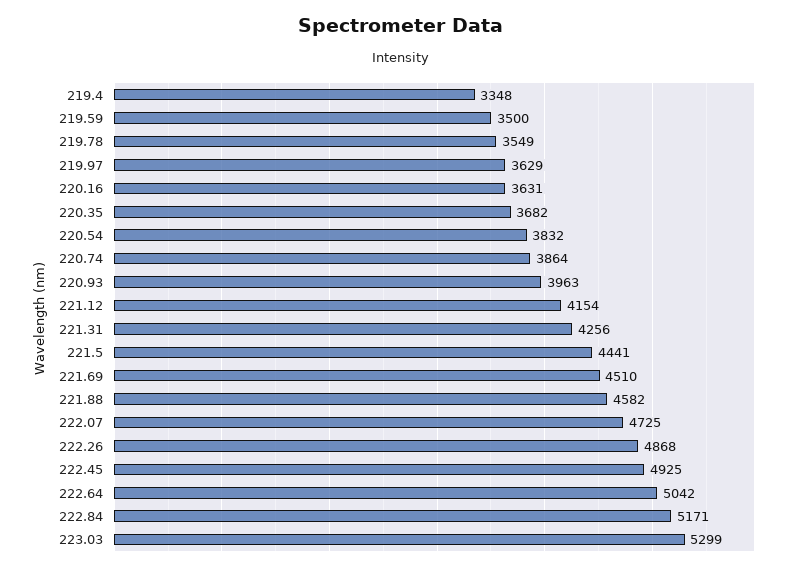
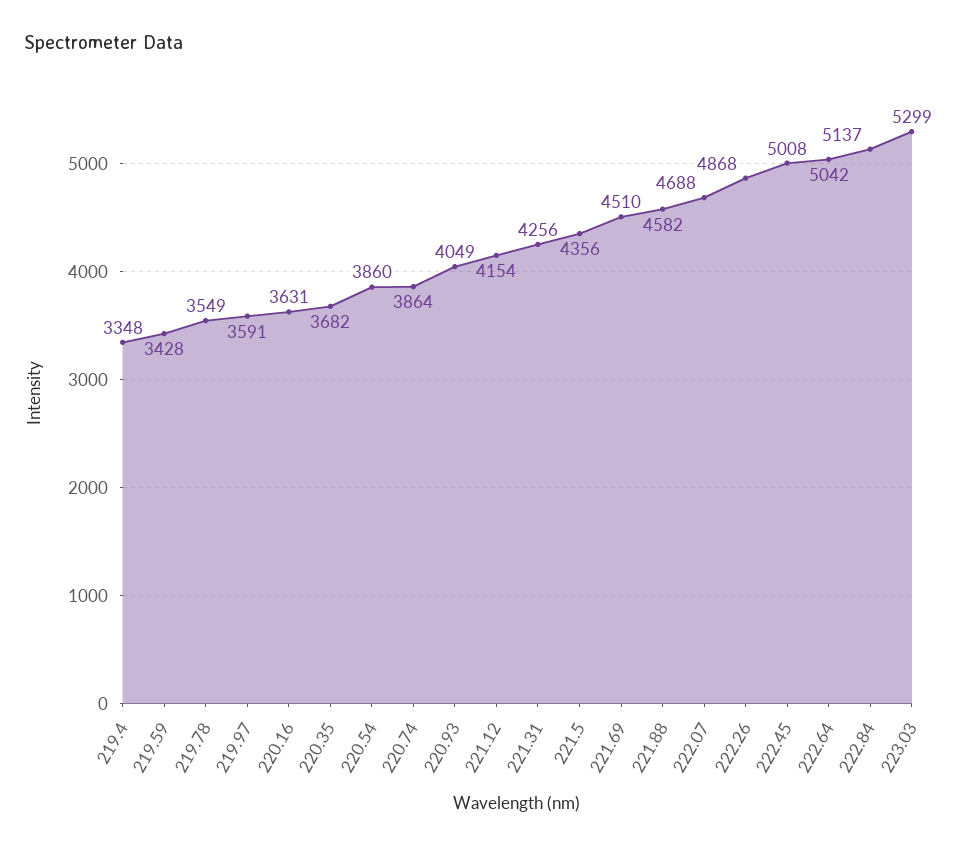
  {
    "219.4": 3348,
-   "219.59": 3500,
+   "219.59": 3428,
    "219.78": 3549,
-   "219.97": 3629,
+   "219.97": 3591,
    "220.16": 3631,
    "220.35": 3682,
-   "220.54": 3832,
+   "220.54": 3860,
    "220.74": 3864,
-   "220.93": 3963,
+   "220.93": 4049,
    "221.12": 4154,
    "221.31": 4256,
-   "221.5": 4441,
+   "221.5": 4356,
    "221.69": 4510,
    "221.88": 4582,
-   "222.07": 4725,
+   "222.07": 4688,
    "222.26": 4868,
-   "222.45": 4925,
+   "222.45": 5008,
    "222.64": 5042,
-   "222.84": 5171,
+   "222.84": 5137,
    "223.03": 5299
  }

